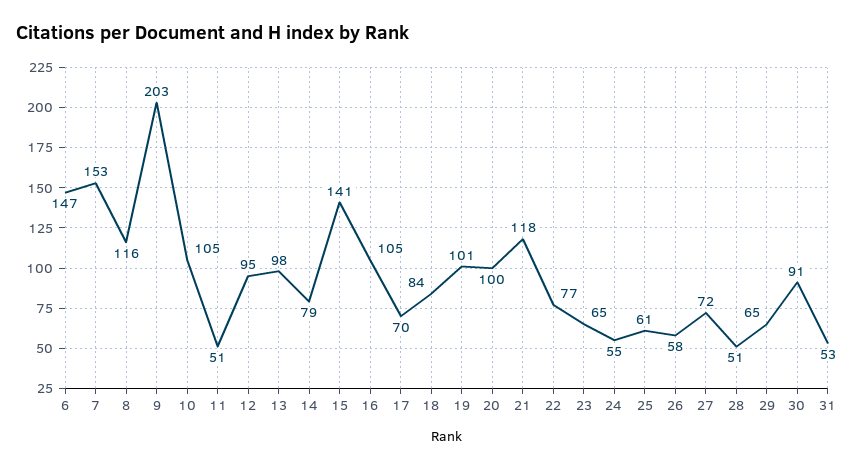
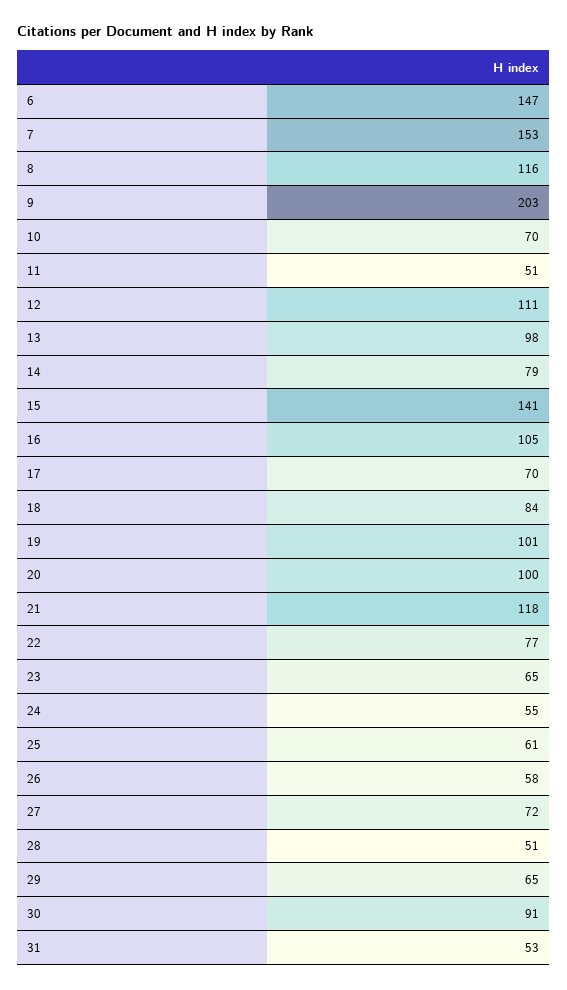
  {
    "6": 147,
    "7": 153,
    "8": 116,
    "9": 203,
-   "10": 105,
+   "10": 70,
    "11": 51,
-   "12": 95,
+   "12": 111,
    "13": 98,
    "14": 79,
    "15": 141,
    "16": 105,
    "17": 70,
    "18": 84,
    "19": 101,
    "20": 100,
    "21": 118,
    "22": 77,
    "23": 65,
    "24": 55,
    "25": 61,
    "26": 58,
    "27": 72,
    "28": 51,
    "29": 65,
    "30": 91,
    "31": 53
  }

